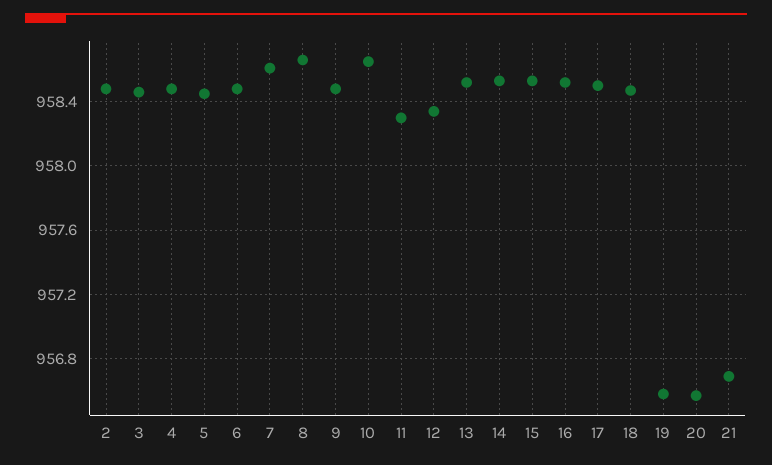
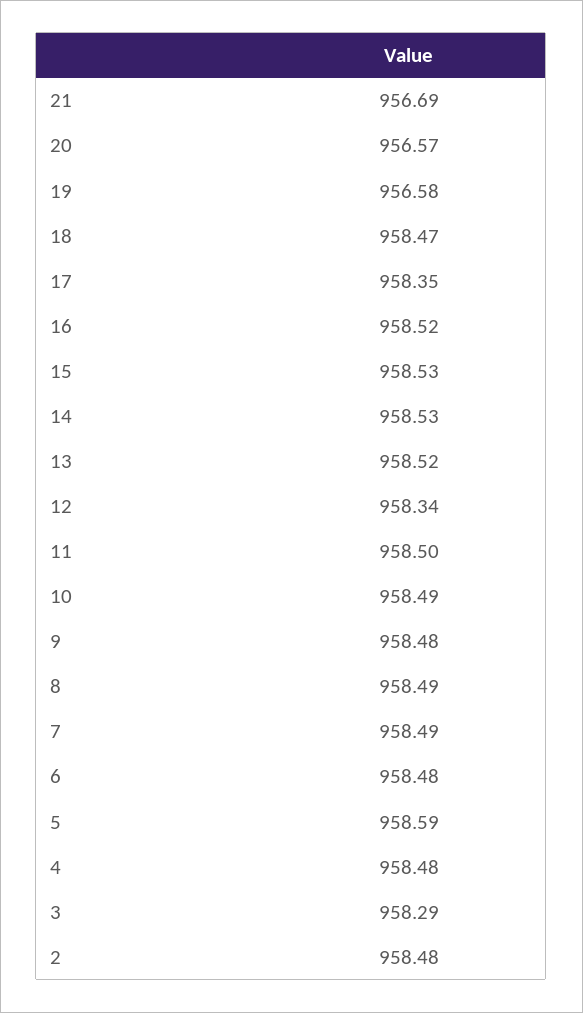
  {
    "2": 958.48,
-   "3": 958.45,
+   "3": 958.29,
    "4": 958.48,
-   "5": 958.45,
+   "5": 958.59,
    "6": 958.48,
-   "7": 958.6,
+   "7": 958.49,
-   "8": 958.65,
+   "8": 958.49,
    "9": 958.48,
-   "10": 958.65,
+   "10": 958.49,
-   "11": 958.3,
+   "11": 958.5,
    "12": 958.34,
    "13": 958.52,
    "14": 958.53,
    "15": 958.53,
    "16": 958.52,
-   "17": 958.5,
+   "17": 958.35,
    "18": 958.47,
    "19": 956.58,
    "20": 956.57,
    "21": 956.69
  }

